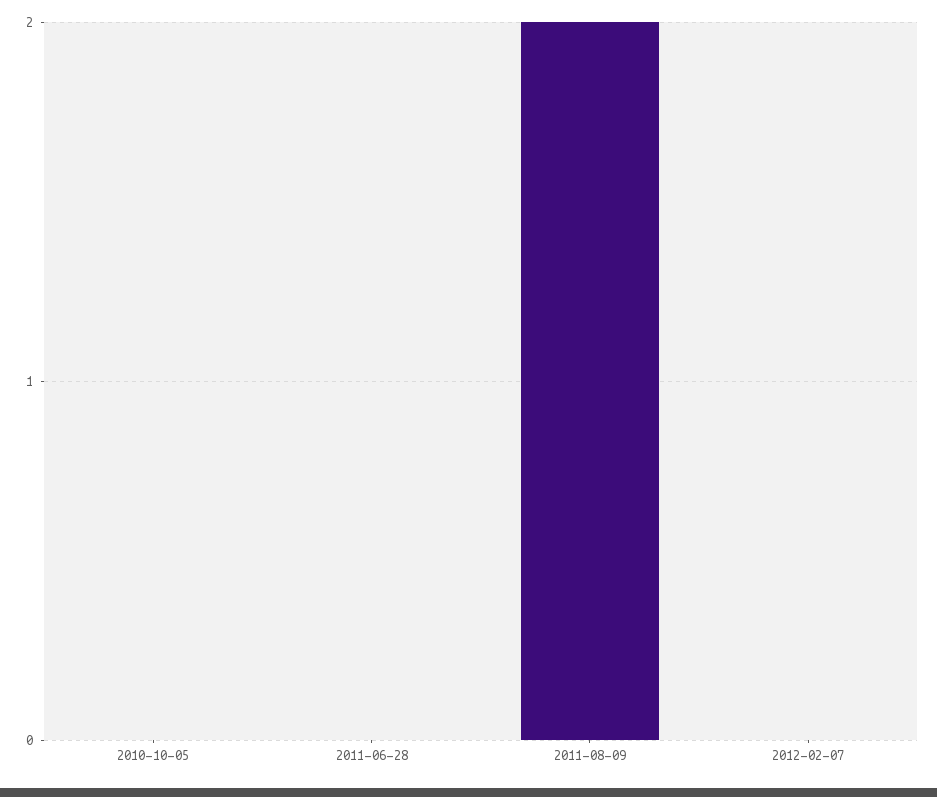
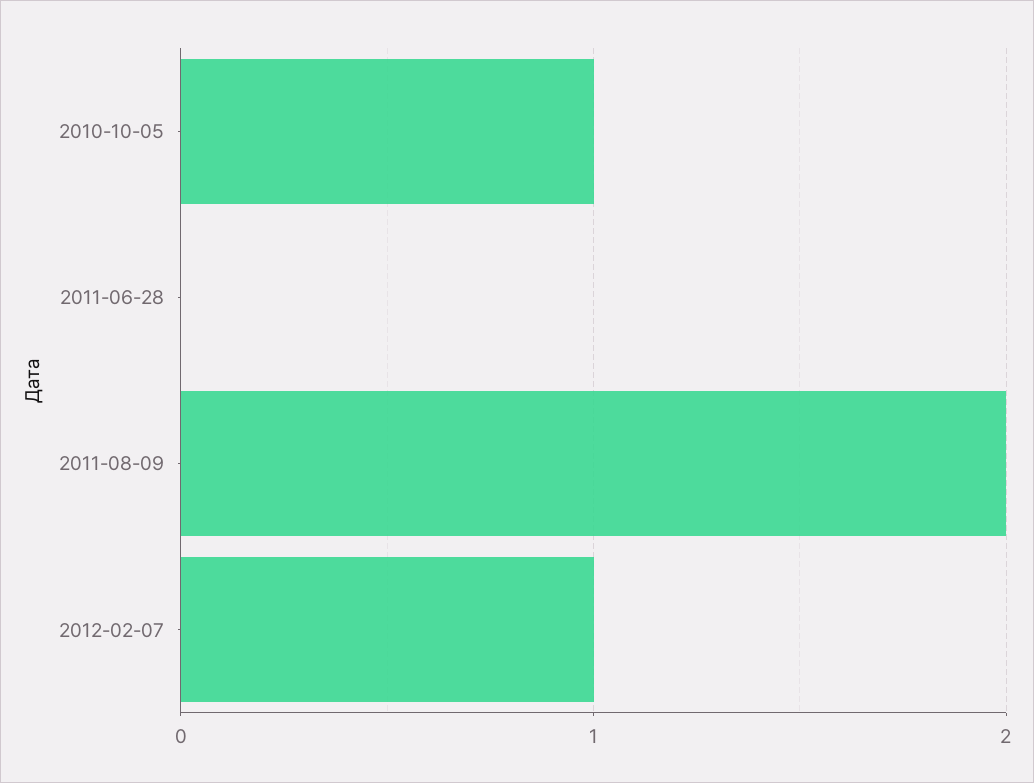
  {
-   "2010-10-05": 0,
+   "2010-10-05": 1,
    "2011-06-28": 0,
    "2011-08-09": 2,
-   "2012-02-07": 0
+   "2012-02-07": 1
  }

